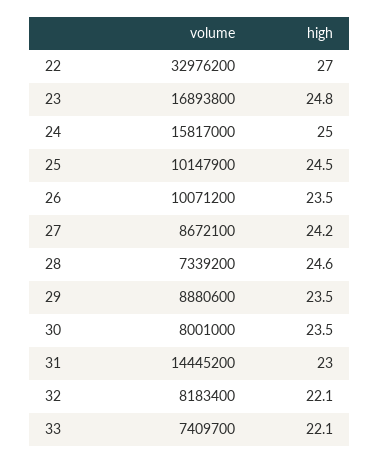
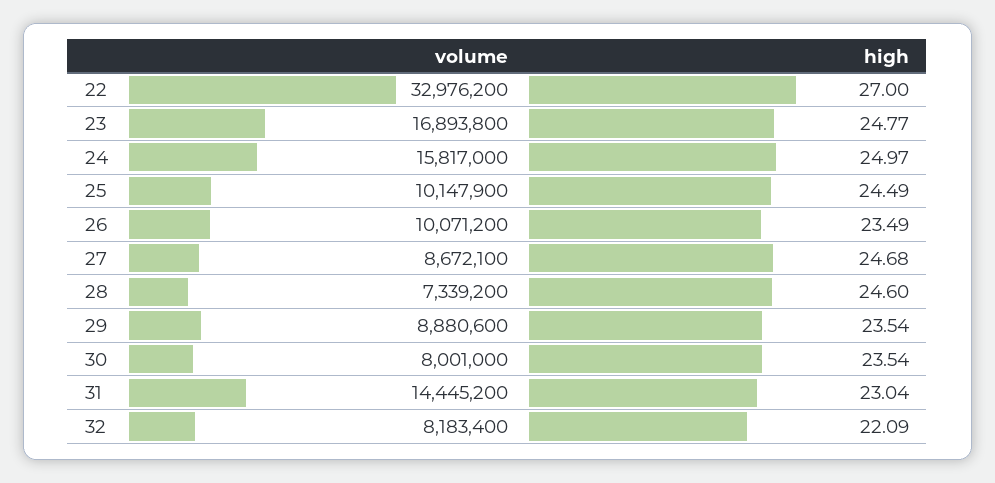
  {
    "volume": {
      "22": 32976200,
      "23": 16893800,
      "24": 15817000,
      "25": 10147900,
      "26": 10071200,
      "27": 8672100,
      "28": 7339200,
      "29": 8880600,
      "30": 8001000,
      "31": 14445200,
-     "32": 8183400,
+     "32": 8183400
-     "33": 7409700
    },
    "high": {
      "22": 27,
      "23": 24.77,
      "24": 24.97,
      "25": 24.49,
      "26": 23.49,
-     "27": 24.2,
+     "27": 24.68,
      "28": 24.6,
      "29": 23.54,
      "30": 23.54,
      "31": 23.04,
-     "32": 22.09,
+     "32": 22.09
-     "33": 22.1
    }
  }

